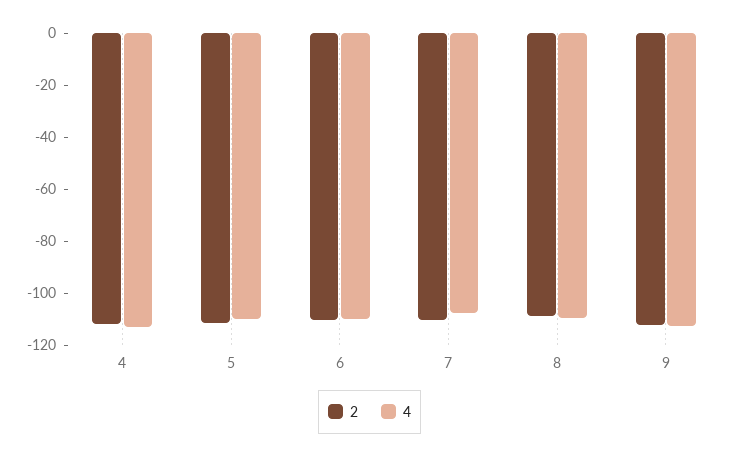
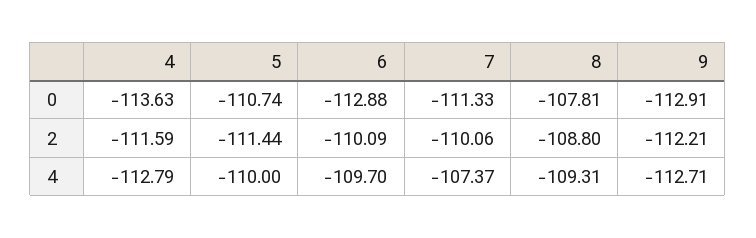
  {
    "2": {
      "4": -111.59,
      "5": -111.44,
      "6": -110.09,
      "7": -110.06,
      "8": -108.8,
      "9": -112.21
    },
    "4": {
      "4": -112.79,
      "5": -110,
      "6": -109.7,
      "7": -107.37,
      "8": -109.31,
      "9": -112.71
-   }
+   },
+   "0": {
+     "4": -113.63,
+     "5": -110.74,
+     "6": -112.88,
+     "7": -111.33,
+     "8": -107.81,
+     "9": -112.91
+   }
  }

